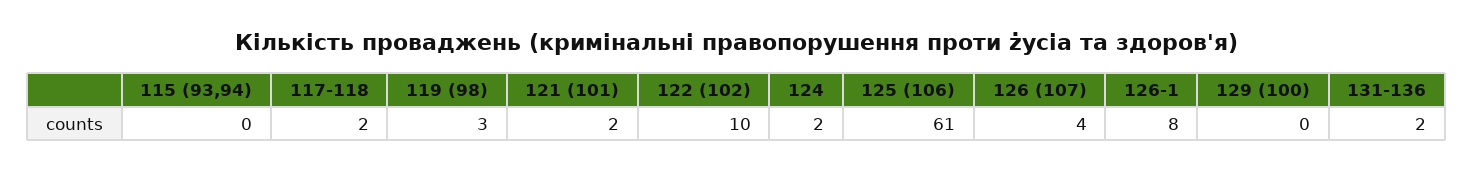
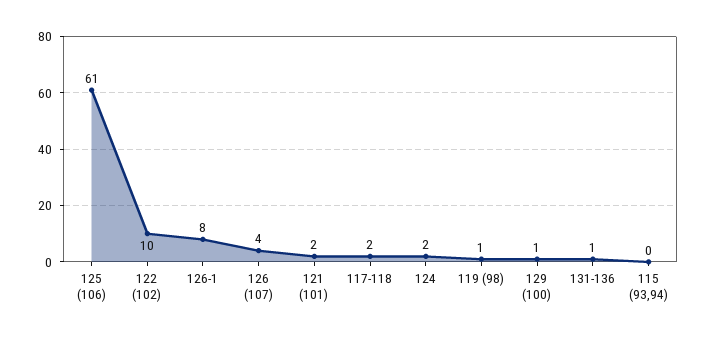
  {
    "115 (93,94)": 0,
    "117-118": 2,
-   "119 (98)": 3,
+   "119 (98)": 1,
    "121 (101)": 2,
    "122 (102)": 10,
    "124": 2,
    "125 (106)": 61,
    "126 (107)": 4,
    "126-1": 8,
-   "129 (100)": 0,
+   "129 (100)": 1,
-   "131-136": 2
+   "131-136": 1
  }

